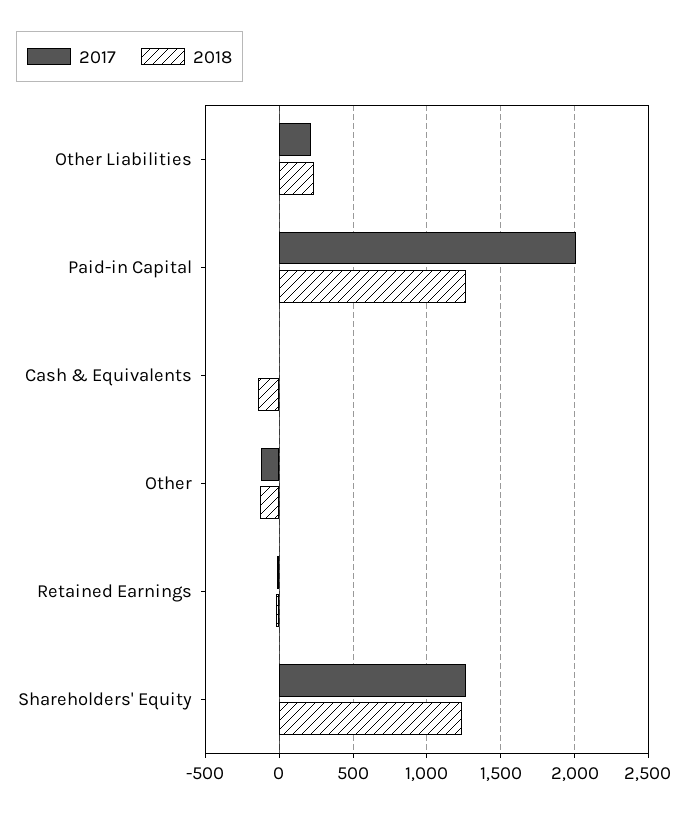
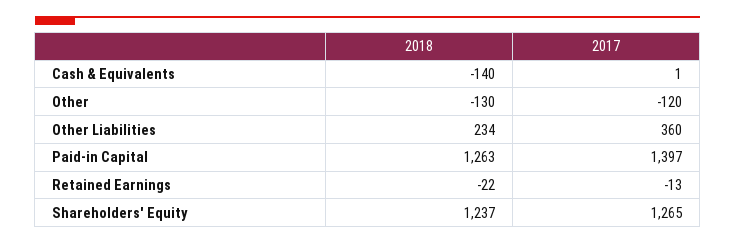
  {
    "2017": {
-     "Other Liabilities": 200,
+     "Other Liabilities": 360,
-     "Paid-in Capital": 2000,
+     "Paid-in Capital": 1397,
      "Cash & Equivalents": 1,
      "Other": -120,
      "Retained Earnings": -13,
      "Shareholders' Equity": 1265
    },
    "2018": {
      "Other Liabilities": 234,
      "Paid-in Capital": 1263,
      "Cash & Equivalents": -140,
      "Other": -130,
      "Retained Earnings": -22,
      "Shareholders' Equity": 1237
    }
  }

